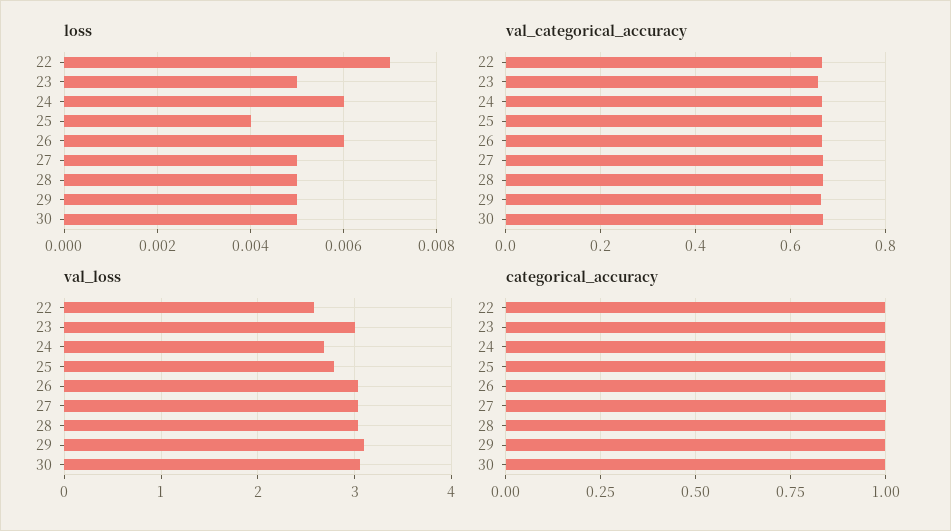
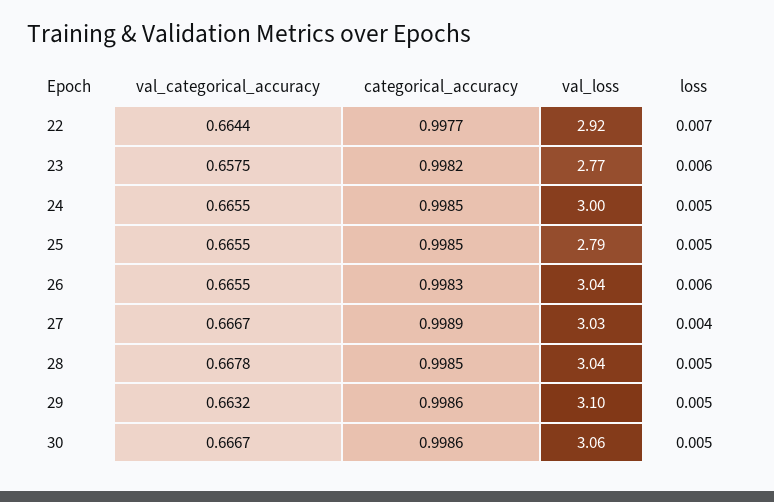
  {
    "loss": {
      "22": 0.007,
-     "23": 0.005,
+     "23": 0.006,
-     "24": 0.006,
+     "24": 0.005,
-     "25": 0.004,
+     "25": 0.005,
      "26": 0.006,
-     "27": 0.005,
+     "27": 0.004,
      "28": 0.005,
      "29": 0.005,
      "30": 0.005
    },
    "val_categorical_accuracy": {
      "22": 0.6644,
      "23": 0.6575,
      "24": 0.6655,
      "25": 0.6655,
      "26": 0.6655,
      "27": 0.6667,
      "28": 0.6678,
      "29": 0.6632,
      "30": 0.6667
    },
    "val_loss": {
-     "22": 2.6,
+     "22": 2.92,
-     "23": 3,
+     "23": 2.77,
-     "24": 2.7,
+     "24": 3,
      "25": 2.79,
      "26": 3.04,
      "27": 3.03,
      "28": 3.04,
      "29": 3.1,
      "30": 3.06
    },
    "categorical_accuracy": {
      "22": 0.9977,
      "23": 0.9982,
      "24": 0.9985,
      "25": 0.9985,
      "26": 0.9983,
      "27": 0.9989,
      "28": 0.9985,
      "29": 0.9986,
      "30": 0.9986
    }
  }

